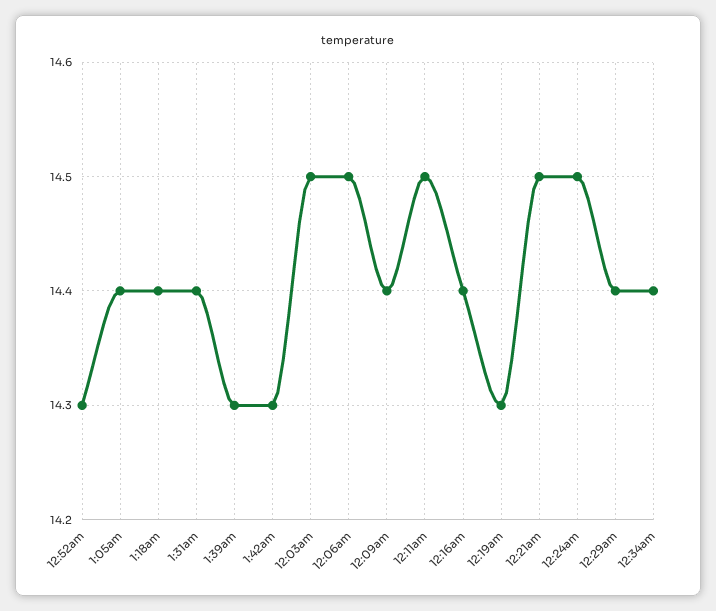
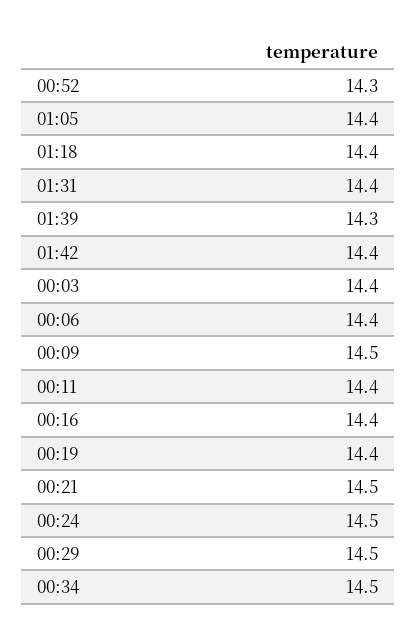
  {
    "12:52am": 14.3,
    "1:05am": 14.4,
    "1:18am": 14.4,
    "1:31am": 14.4,
    "1:39am": 14.3,
-   "1:42am": 14.3,
+   "1:42am": 14.4,
-   "12:03am": 14.5,
+   "12:03am": 14.4,
-   "12:06am": 14.5,
+   "12:06am": 14.4,
-   "12:09am": 14.4,
+   "12:09am": 14.5,
-   "12:11am": 14.5,
+   "12:11am": 14.4,
    "12:16am": 14.4,
-   "12:19am": 14.3,
+   "12:19am": 14.4,
    "12:21am": 14.5,
    "12:24am": 14.5,
-   "12:29am": 14.4,
+   "12:29am": 14.5,
-   "12:34am": 14.4
+   "12:34am": 14.5
  }

